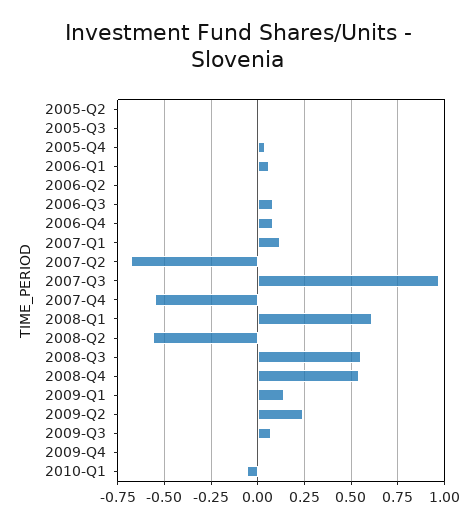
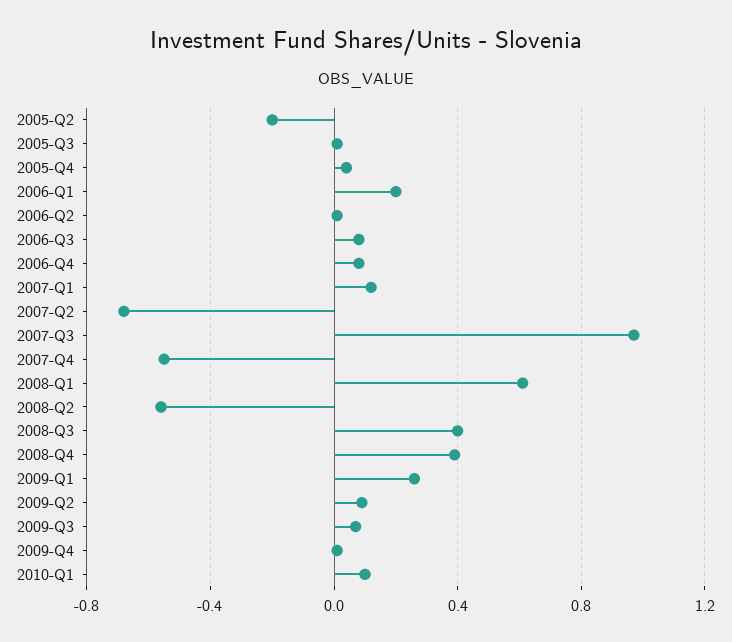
  {
-   "2005-Q2": 0,
+   "2005-Q2": -0.2,
    "2005-Q3": 0,
    "2005-Q4": 0.05,
-   "2006-Q1": 0.05,
+   "2006-Q1": 0.2,
    "2006-Q2": 0,
    "2006-Q3": 0.1,
    "2006-Q4": 0.1,
    "2007-Q1": 0.1,
    "2007-Q2": -0.7,
    "2007-Q3": 0.95,
    "2007-Q4": -0.55,
    "2008-Q1": 0.6,
    "2008-Q2": -0.55,
-   "2008-Q3": 0.55,
+   "2008-Q3": 0.4,
-   "2008-Q4": 0.55,
+   "2008-Q4": 0.4,
-   "2009-Q1": 0.15,
+   "2009-Q1": 0.25,
-   "2009-Q2": 0.25,
+   "2009-Q2": 0.1,
    "2009-Q3": 0.05,
    "2009-Q4": 0,
-   "2010-Q1": -0.05
+   "2010-Q1": 0.1
  }

